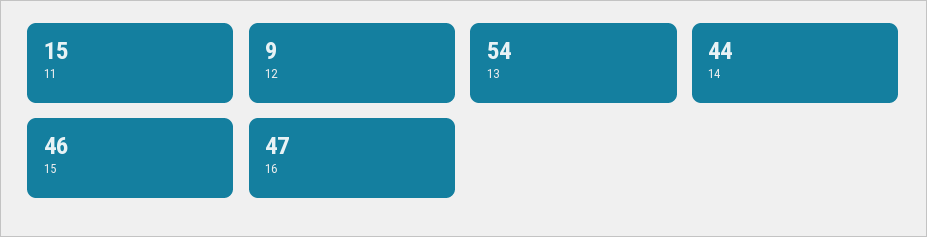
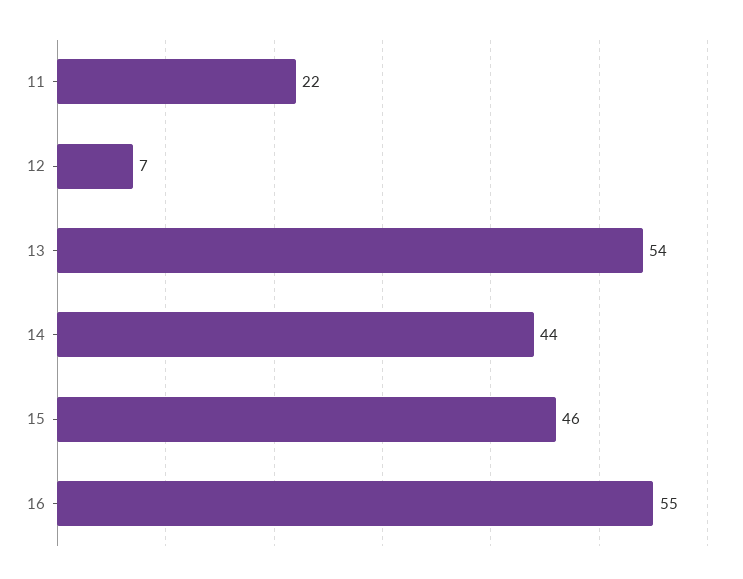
  {
-   "11": 15,
+   "11": 22,
-   "12": 9,
+   "12": 7,
    "13": 54,
    "14": 44,
    "15": 46,
-   "16": 47
+   "16": 55
  }

